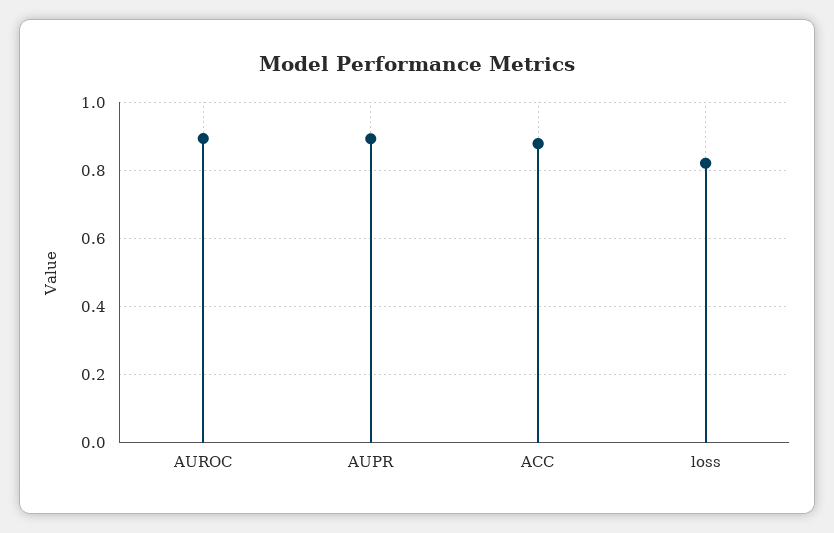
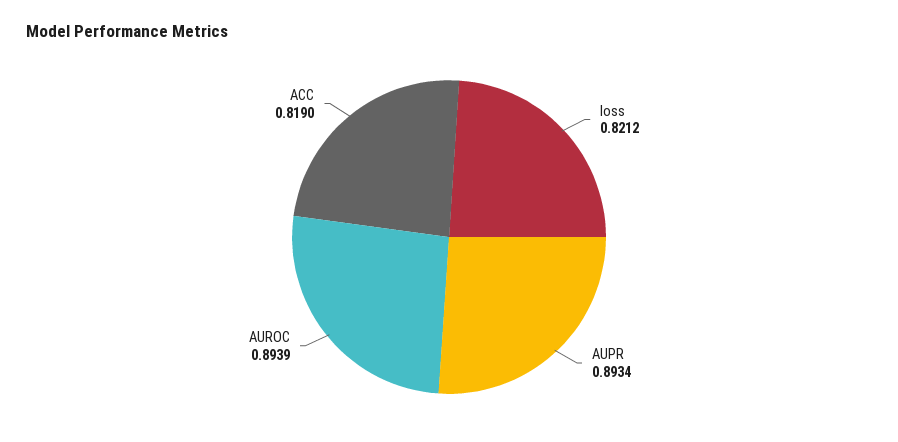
  {
    "AUROC": 0.8939,
    "AUPR": 0.8934,
-   "ACC": 0.88,
+   "ACC": 0.819,
    "loss": 0.8212
  }

